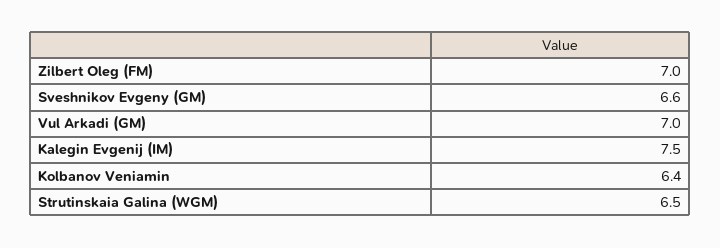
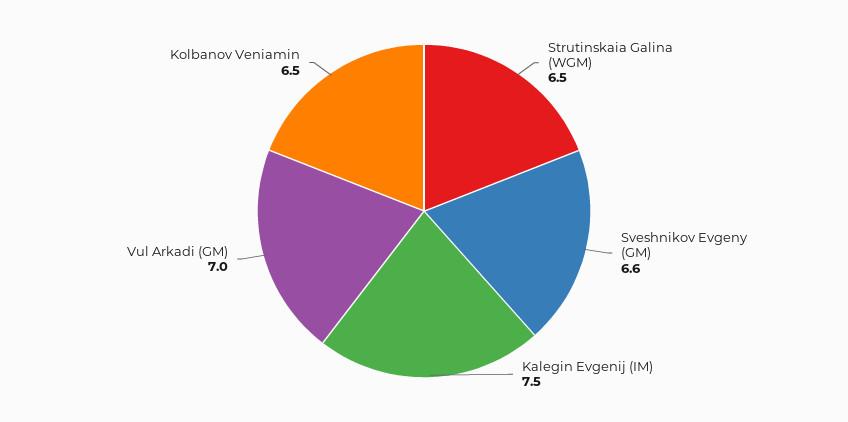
  {
-   "Zilbert Oleg (FM)": 7,
    "Sveshnikov Evgeny (GM)": 6.6,
    "Vul Arkadi (GM)": 7,
    "Kalegin Evgenij (IM)": 7.5,
-   "Kolbanov Veniamin": 6.4,
+   "Kolbanov Veniamin": 6.5,
    "Strutinskaia Galina (WGM)": 6.5
  }

